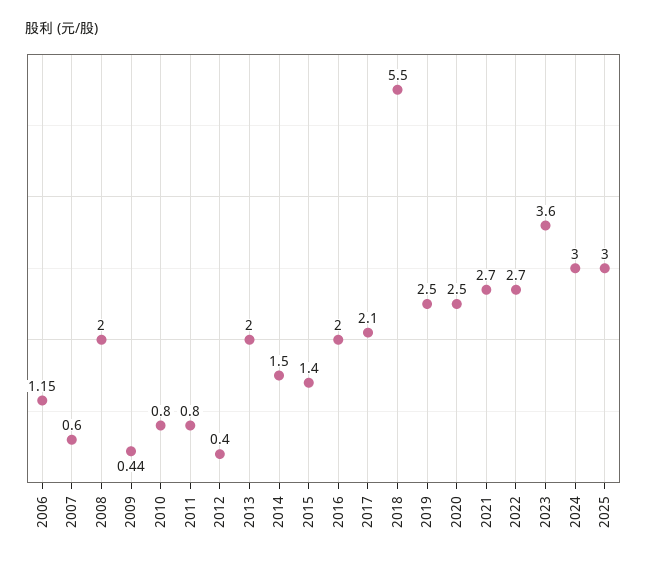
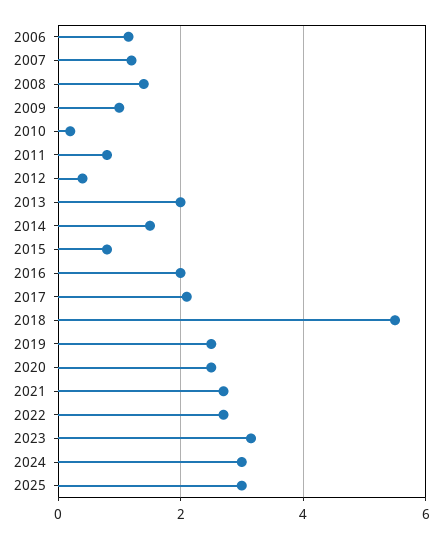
  {
    "2006": 1.15,
-   "2007": 0.6,
+   "2007": 1.2,
-   "2008": 2,
+   "2008": 1.4,
-   "2009": 0.44,
+   "2009": 1,
-   "2010": 0.8,
+   "2010": 0.2,
    "2011": 0.8,
    "2012": 0.4,
    "2013": 2,
    "2014": 1.5,
-   "2015": 1.4,
+   "2015": 0.8,
    "2016": 2,
    "2017": 2.1,
    "2018": 5.5,
    "2019": 2.5,
    "2020": 2.5,
    "2021": 2.7,
    "2022": 2.7,
-   "2023": 3.6,
+   "2023": 3.2,
    "2024": 3,
    "2025": 3
  }

